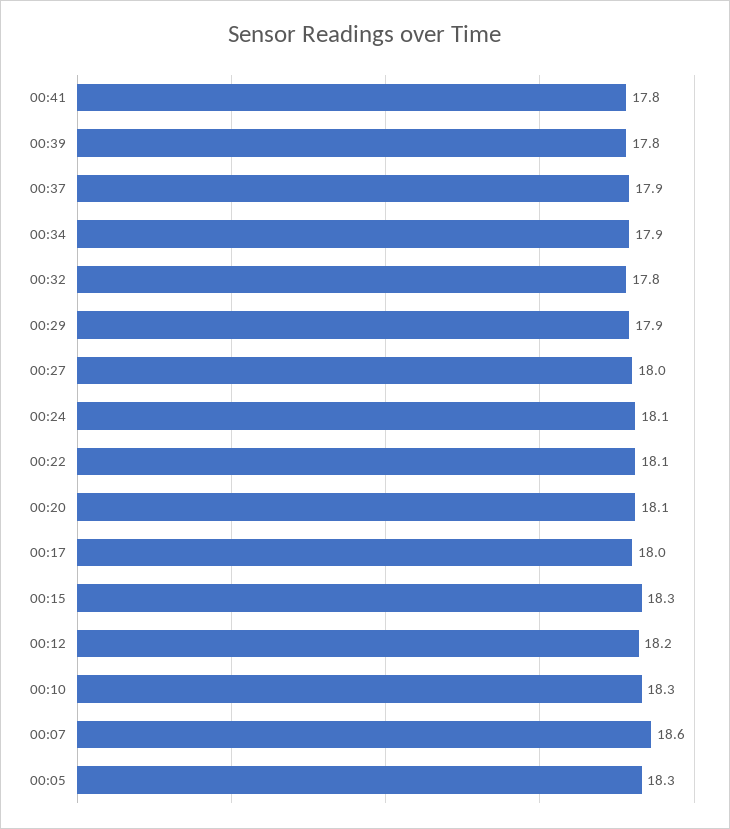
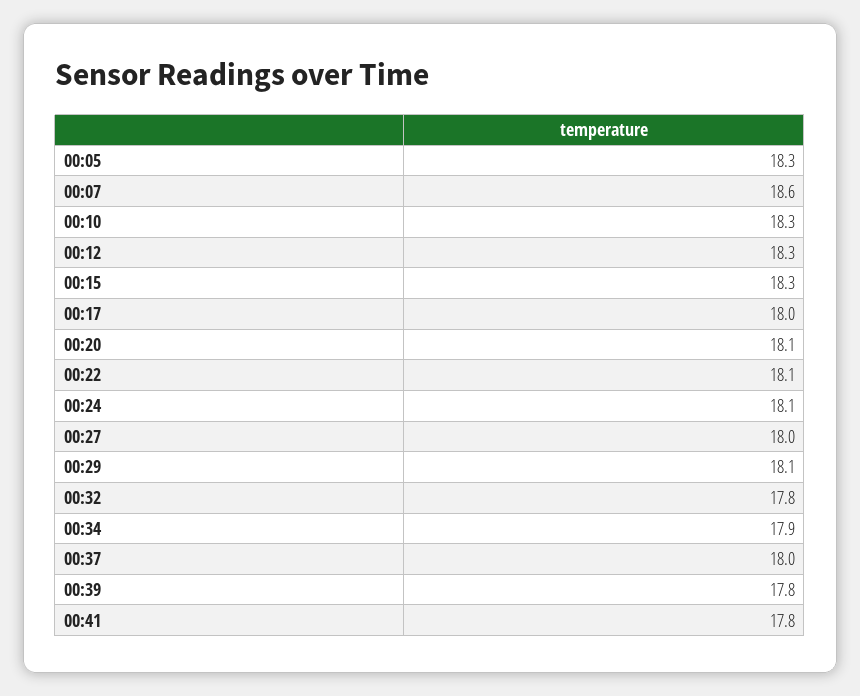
  {
    "00:41": 17.8,
    "00:39": 17.8,
-   "00:37": 17.9,
+   "00:37": 18,
    "00:34": 17.9,
    "00:32": 17.8,
-   "00:29": 17.9,
+   "00:29": 18.1,
    "00:27": 18,
    "00:24": 18.1,
    "00:22": 18.1,
    "00:20": 18.1,
    "00:17": 18,
    "00:15": 18.3,
-   "00:12": 18.2,
+   "00:12": 18.3,
    "00:10": 18.3,
    "00:07": 18.6,
    "00:05": 18.3
  }

